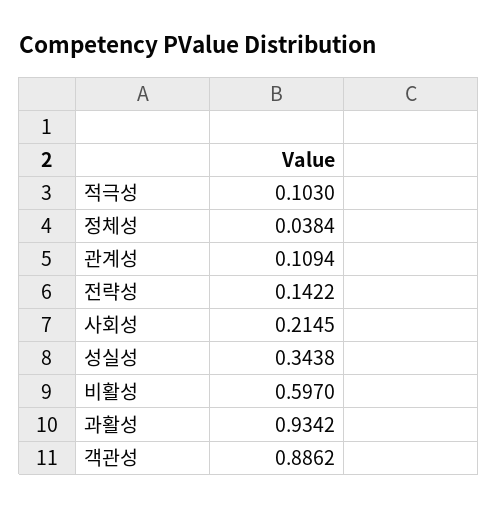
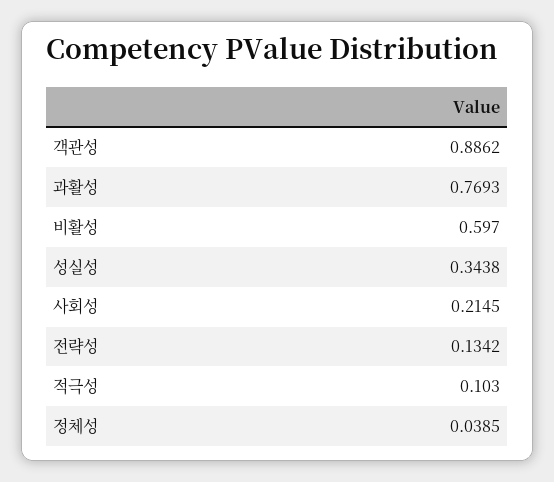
  {
    "적극성": 0.103,
-   "정체성": 0.0384,
+   "정체성": 0.0385,
-   "관계성": 0.1094,
-   "전략성": 0.1422,
+   "전략성": 0.1342,
    "사회성": 0.2145,
    "성실성": 0.3438,
    "비활성": 0.597,
-   "과활성": 0.9342,
+   "과활성": 0.7693,
    "객관성": 0.8862
  }

